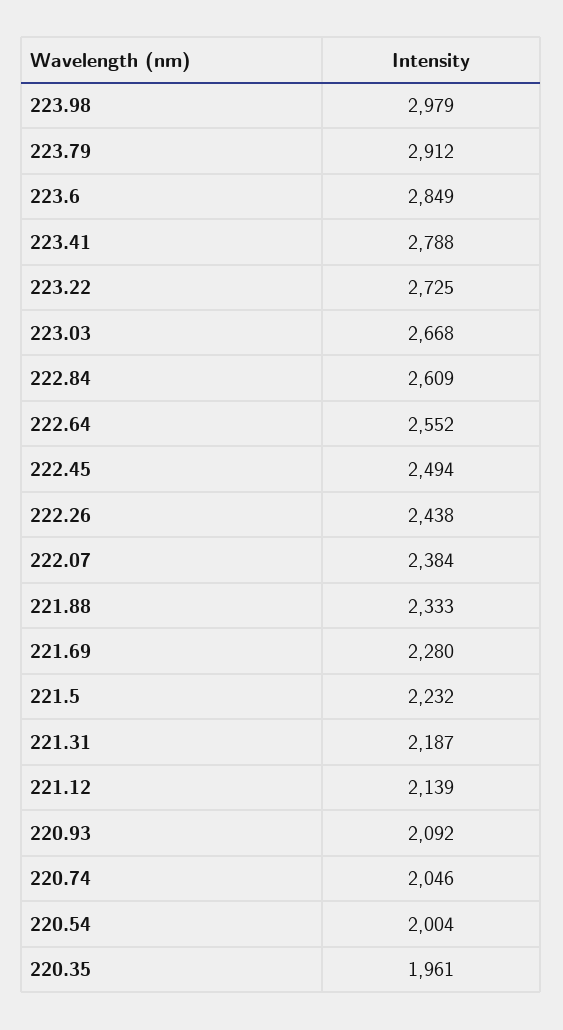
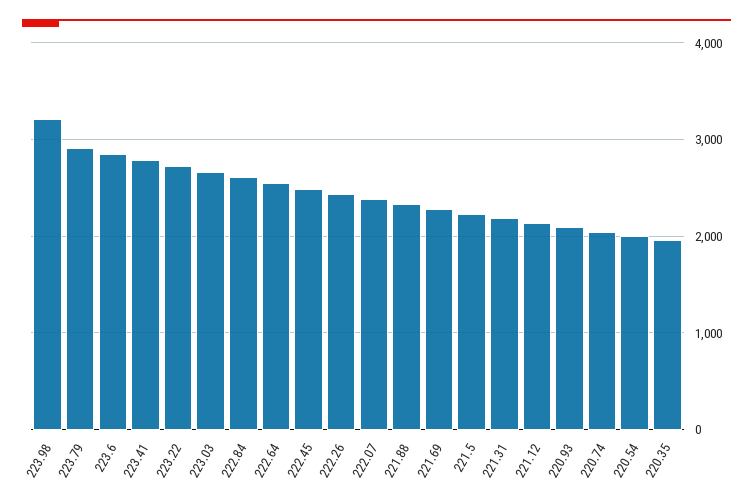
  {
-   "223.98": 2979,
+   "223.98": 3200,
    "223.79": 2912,
    "223.6": 2849,
    "223.41": 2788,
    "223.22": 2725,
    "223.03": 2668,
    "222.84": 2609,
    "222.64": 2552,
    "222.45": 2494,
    "222.26": 2438,
    "222.07": 2384,
    "221.88": 2333,
    "221.69": 2280,
    "221.5": 2232,
    "221.31": 2187,
    "221.12": 2139,
    "220.93": 2092,
    "220.74": 2046,
    "220.54": 2004,
    "220.35": 1961
  }

